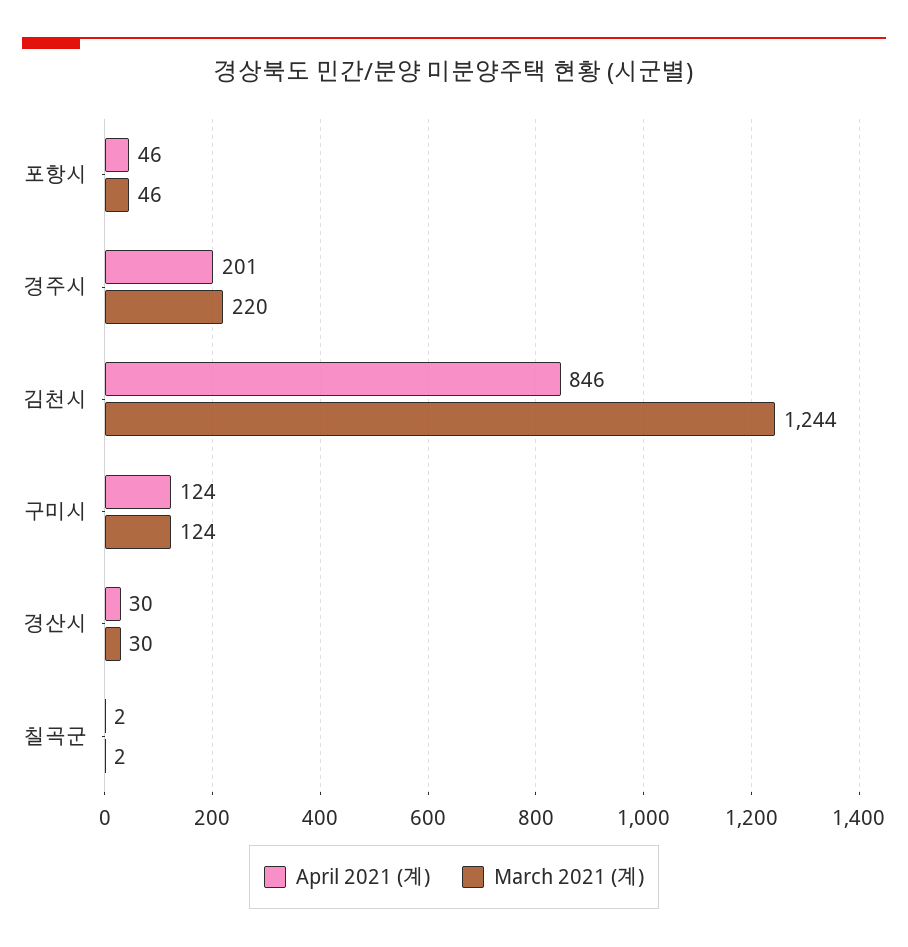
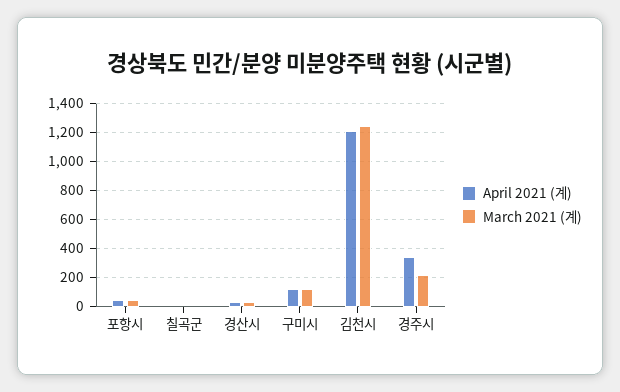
  {
    "April 2021 (계)": {
      "포항시": 46,
-     "경주시": 201,
+     "경주시": 350,
-     "김천시": 846,
+     "김천시": 1200,
      "구미시": 124,
      "경산시": 30,
      "칠곡군": 2
    },
    "March 2021 (계)": {
      "포항시": 46,
      "경주시": 220,
      "김천시": 1244,
      "구미시": 124,
      "경산시": 30,
      "칠곡군": 2
    }
  }

